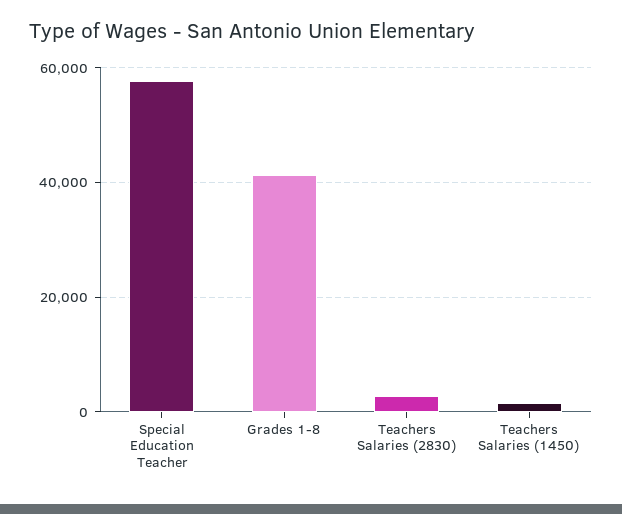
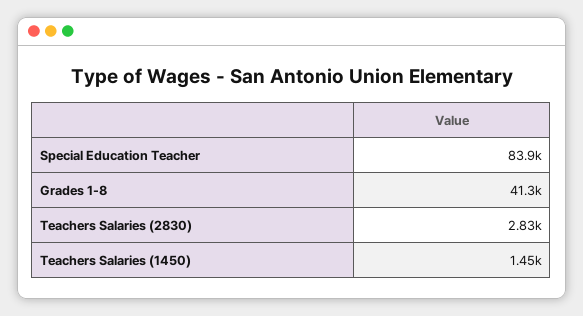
  {
-   "Special Education Teacher": 58000,
+   "Special Education Teacher": 83900,
    "Grades 1-8": 41300,
    "Teachers Salaries (2830)": 2830,
    "Teachers Salaries (1450)": 1450
  }

